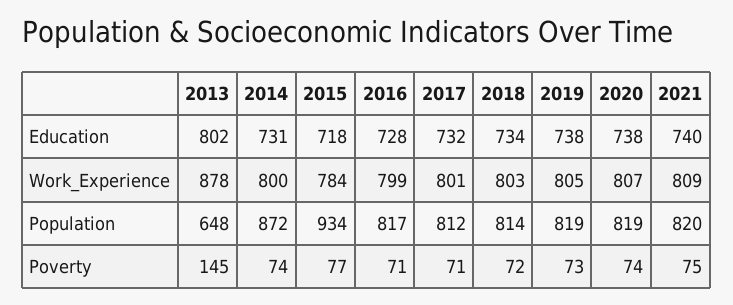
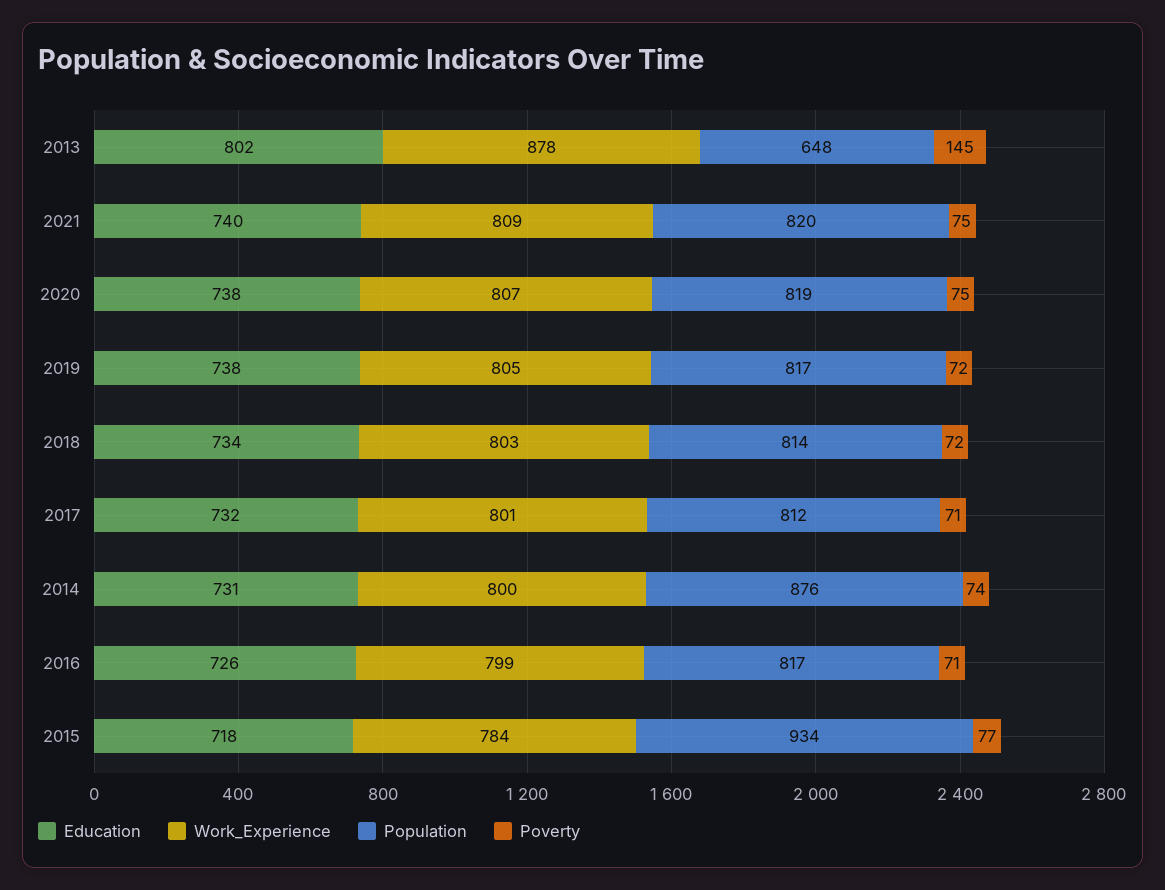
  {
    "Education": {
      "2013": 802,
      "2014": 731,
      "2015": 718,
-     "2016": 728,
+     "2016": 726,
      "2017": 732,
      "2018": 734,
      "2019": 738,
      "2020": 738,
      "2021": 740
    },
    "Work_Experience": {
      "2013": 878,
      "2014": 800,
      "2015": 784,
      "2016": 799,
      "2017": 801,
      "2018": 803,
      "2019": 805,
      "2020": 807,
      "2021": 809
    },
    "Population": {
      "2013": 648,
-     "2014": 872,
+     "2014": 876,
      "2015": 934,
      "2016": 817,
      "2017": 812,
      "2018": 814,
-     "2019": 819,
+     "2019": 817,
      "2020": 819,
      "2021": 820
    },
    "Poverty": {
      "2013": 145,
      "2014": 74,
      "2015": 77,
      "2016": 71,
      "2017": 71,
      "2018": 72,
-     "2019": 73,
+     "2019": 72,
-     "2020": 74,
+     "2020": 75,
      "2021": 75
    }
  }

